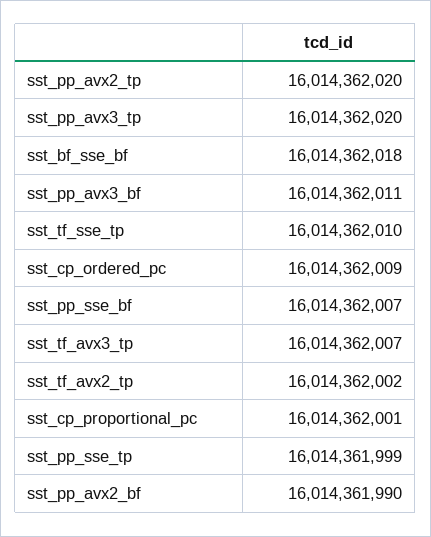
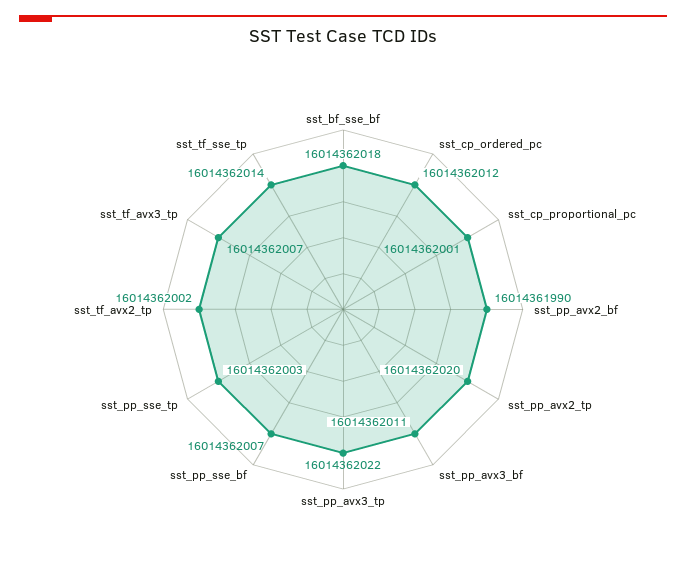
  {
    "sst_pp_avx2_tp": 16014362020,
-   "sst_pp_avx3_tp": 16014362020,
+   "sst_pp_avx3_tp": 16014362022,
    "sst_bf_sse_bf": 16014362018,
    "sst_pp_avx3_bf": 16014362011,
-   "sst_tf_sse_tp": 16014362010,
+   "sst_tf_sse_tp": 16014362014,
-   "sst_cp_ordered_pc": 16014362009,
+   "sst_cp_ordered_pc": 16014362012,
    "sst_pp_sse_bf": 16014362007,
    "sst_tf_avx3_tp": 16014362007,
    "sst_tf_avx2_tp": 16014362002,
    "sst_cp_proportional_pc": 16014362001,
-   "sst_pp_sse_tp": 16014361999,
+   "sst_pp_sse_tp": 16014362003,
    "sst_pp_avx2_bf": 16014361990
  }

